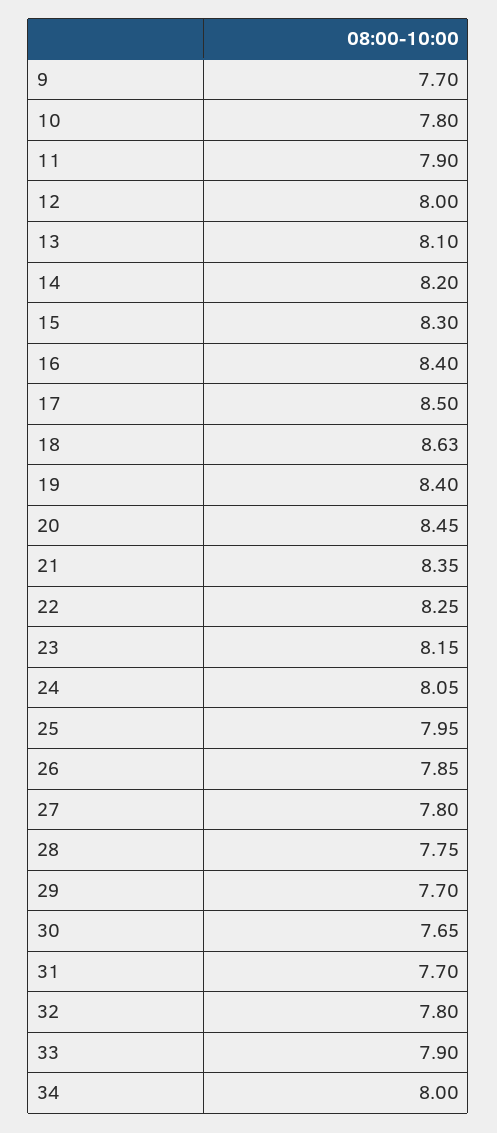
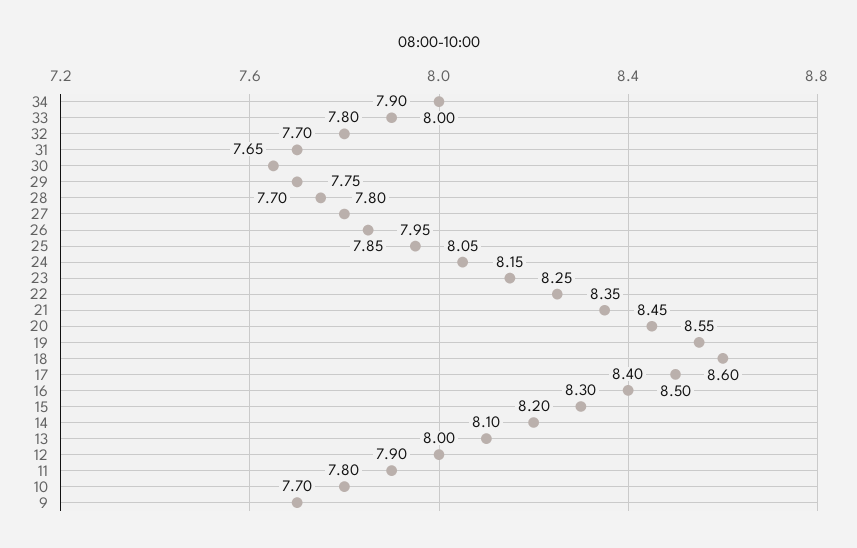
  {
    "9": 7.7,
    "10": 7.8,
    "11": 7.9,
    "12": 8,
    "13": 8.1,
    "14": 8.2,
    "15": 8.3,
    "16": 8.4,
    "17": 8.5,
-   "18": 8.63,
+   "18": 8.6,
-   "19": 8.4,
+   "19": 8.55,
    "20": 8.45,
    "21": 8.35,
    "22": 8.25,
    "23": 8.15,
    "24": 8.05,
    "25": 7.95,
    "26": 7.85,
    "27": 7.8,
    "28": 7.75,
    "29": 7.7,
    "30": 7.65,
    "31": 7.7,
    "32": 7.8,
    "33": 7.9,
    "34": 8
  }

